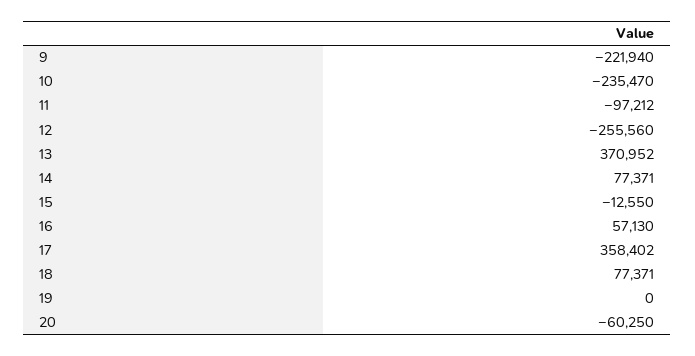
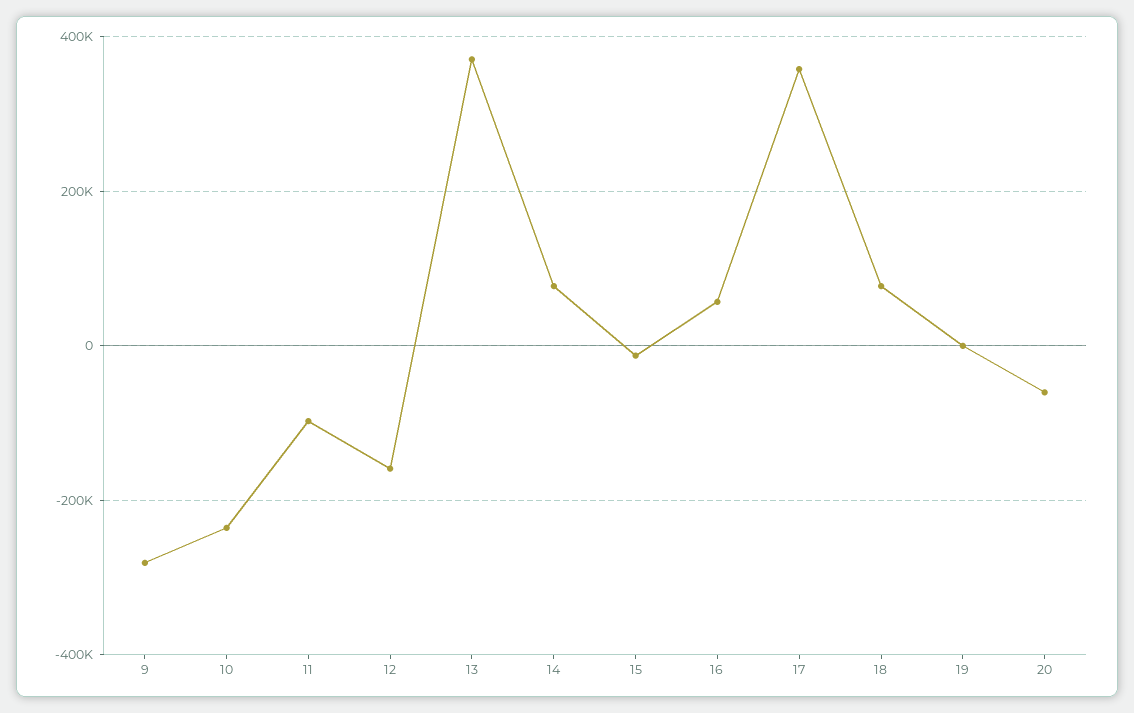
  {
-   "9": -221940,
+   "9": -280000,
    "10": -235470,
    "11": -97212,
-   "12": -255560,
+   "12": -160000,
    "13": 370952,
    "14": 77371,
    "15": -12550,
    "16": 57130,
    "17": 358402,
    "18": 77371,
    "19": 0,
    "20": -60250
  }

